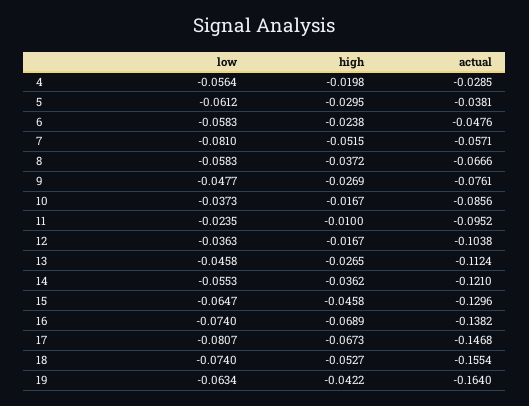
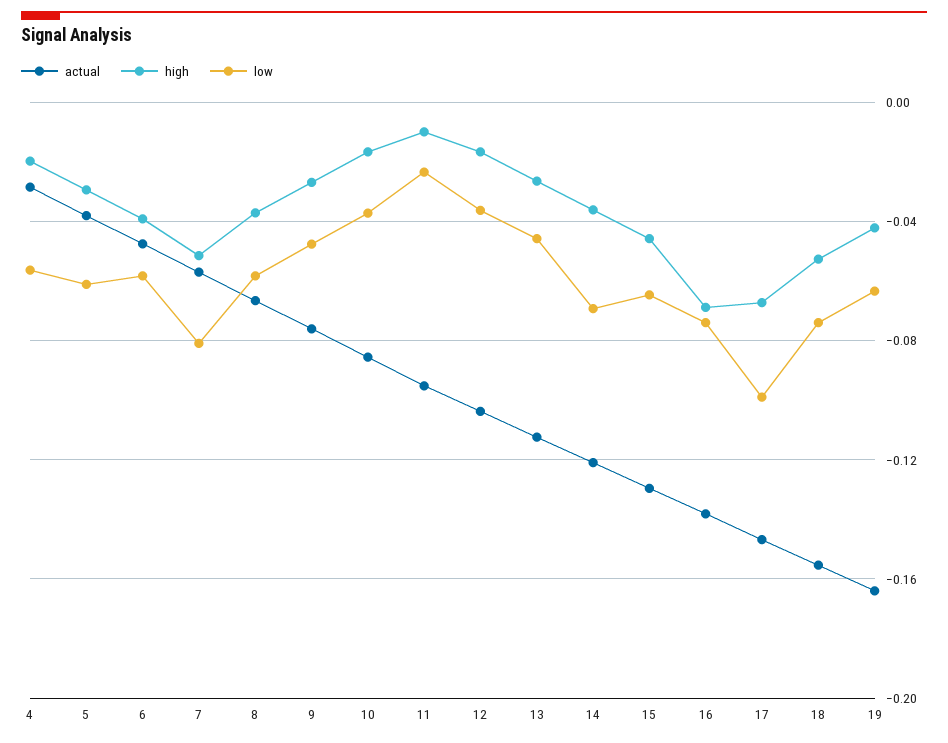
  {
    "low": {
      "4": -0.0564,
      "5": -0.0612,
      "6": -0.0583,
      "7": -0.081,
      "8": -0.0583,
      "9": -0.0477,
      "10": -0.0373,
      "11": -0.0235,
      "12": -0.0363,
      "13": -0.0458,
-     "14": -0.0553,
+     "14": -0.07,
      "15": -0.0647,
      "16": -0.074,
-     "17": -0.0807,
+     "17": -0.1,
      "18": -0.074,
      "19": -0.0634
    },
    "high": {
      "4": -0.0198,
      "5": -0.0295,
-     "6": -0.0238,
+     "6": -0.04,
      "7": -0.0515,
      "8": -0.0372,
      "9": -0.0269,
      "10": -0.0167,
      "11": -0.01,
      "12": -0.0167,
      "13": -0.0265,
      "14": -0.0362,
      "15": -0.0458,
      "16": -0.0689,
      "17": -0.0673,
      "18": -0.0527,
      "19": -0.0422
    },
    "actual": {
      "4": -0.0285,
      "5": -0.0381,
      "6": -0.0476,
      "7": -0.0571,
      "8": -0.0666,
      "9": -0.0761,
      "10": -0.0856,
      "11": -0.0952,
      "12": -0.1038,
      "13": -0.1124,
      "14": -0.121,
      "15": -0.1296,
      "16": -0.1382,
      "17": -0.1468,
      "18": -0.1554,
      "19": -0.164
    }
  }

